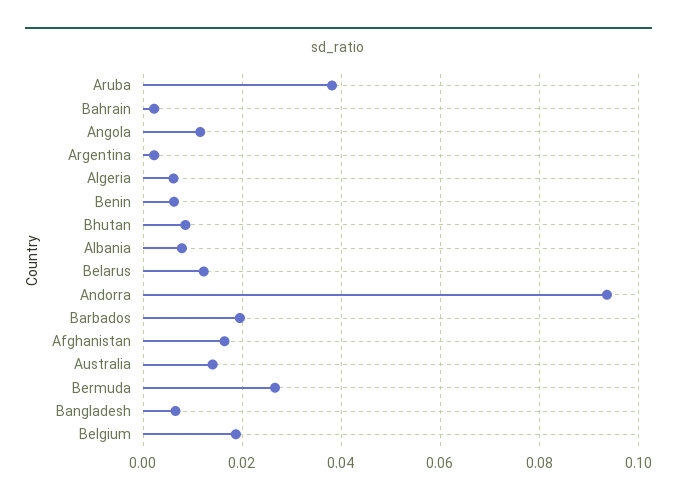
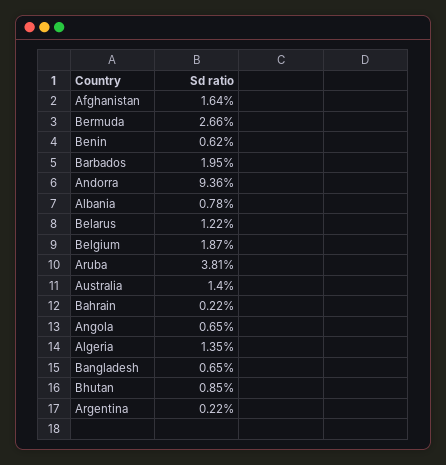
  {
    "Aruba": 0.0381,
    "Bahrain": 0.0022,
-   "Angola": 0.012,
+   "Angola": 0.0065,
    "Argentina": 0.0022,
-   "Algeria": 0.006,
+   "Algeria": 0.0135,
    "Benin": 0.0062,
    "Bhutan": 0.0085,
    "Albania": 0.0078,
    "Belarus": 0.0122,
    "Andorra": 0.0936,
    "Barbados": 0.0195,
    "Afghanistan": 0.0164,
    "Australia": 0.014,
    "Bermuda": 0.0266,
    "Bangladesh": 0.0065,
    "Belgium": 0.0187
  }

